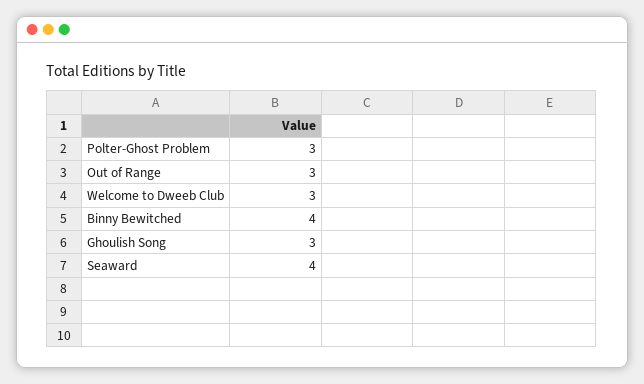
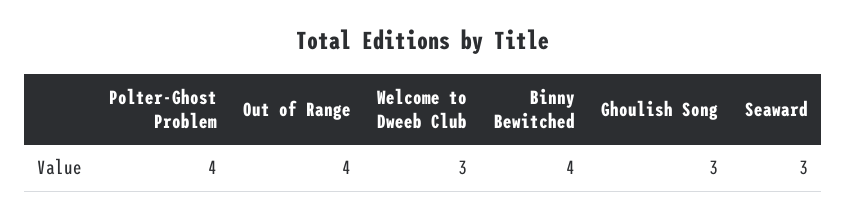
  {
-   "Polter-Ghost Problem": 3,
+   "Polter-Ghost Problem": 4,
-   "Out of Range": 3,
+   "Out of Range": 4,
    "Welcome to Dweeb Club": 3,
    "Binny Bewitched": 4,
    "Ghoulish Song": 3,
-   "Seaward": 4
+   "Seaward": 3
  }

